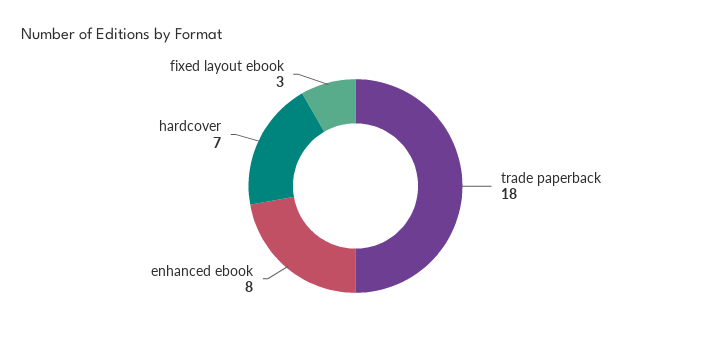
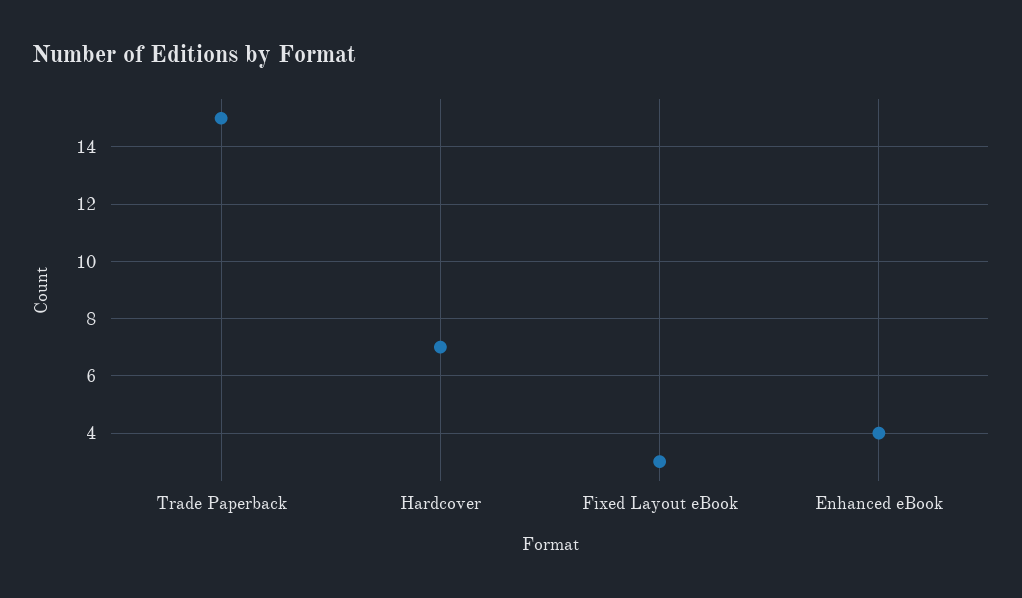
  {
-   "trade paperback": 18,
+   "trade paperback": 15,
-   "enhanced ebook": 8,
+   "enhanced ebook": 4,
    "hardcover": 7,
    "fixed layout ebook": 3
  }

